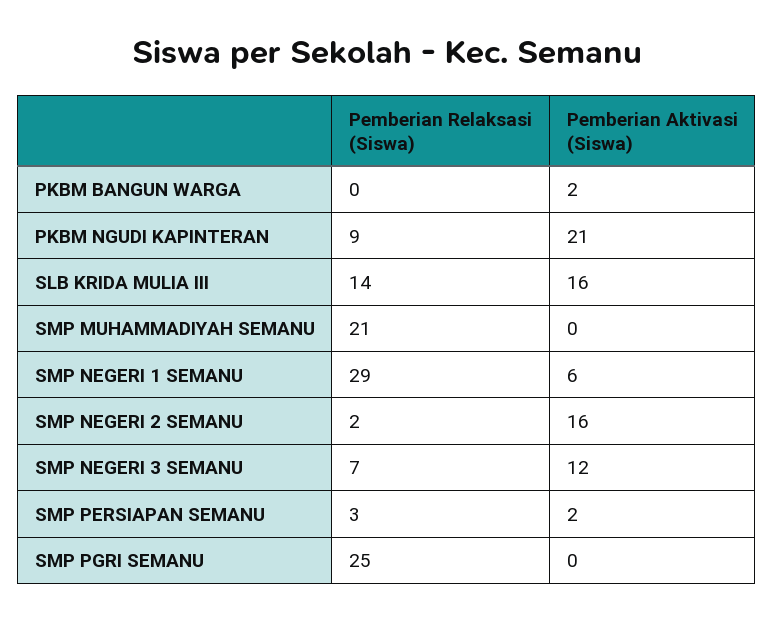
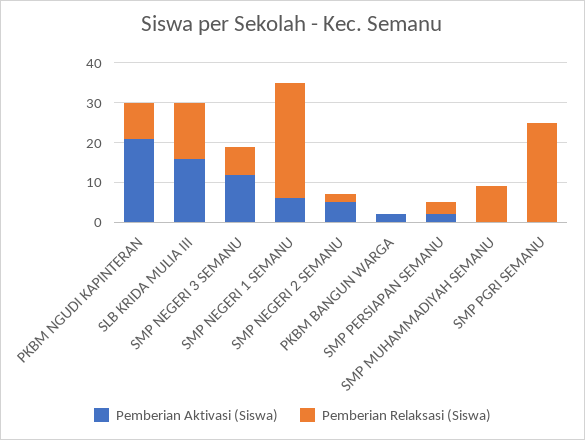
  {
    "Pemberian Relaksasi (Siswa)": {
      "PKBM BANGUN WARGA": 0,
      "PKBM NGUDI KAPINTERAN": 9,
      "SLB KRIDA MULIA III": 14,
-     "SMP MUHAMMADIYAH SEMANU": 21,
+     "SMP MUHAMMADIYAH SEMANU": 10,
      "SMP NEGERI 1 SEMANU": 29,
      "SMP NEGERI 2 SEMANU": 2,
      "SMP NEGERI 3 SEMANU": 7,
      "SMP PERSIAPAN SEMANU": 3,
      "SMP PGRI SEMANU": 25
    },
    "Pemberian Aktivasi (Siswa)": {
      "PKBM BANGUN WARGA": 2,
      "PKBM NGUDI KAPINTERAN": 21,
      "SLB KRIDA MULIA III": 16,
      "SMP MUHAMMADIYAH SEMANU": 0,
      "SMP NEGERI 1 SEMANU": 6,
-     "SMP NEGERI 2 SEMANU": 16,
+     "SMP NEGERI 2 SEMANU": 5,
      "SMP NEGERI 3 SEMANU": 12,
      "SMP PERSIAPAN SEMANU": 2,
      "SMP PGRI SEMANU": 0
    }
  }

